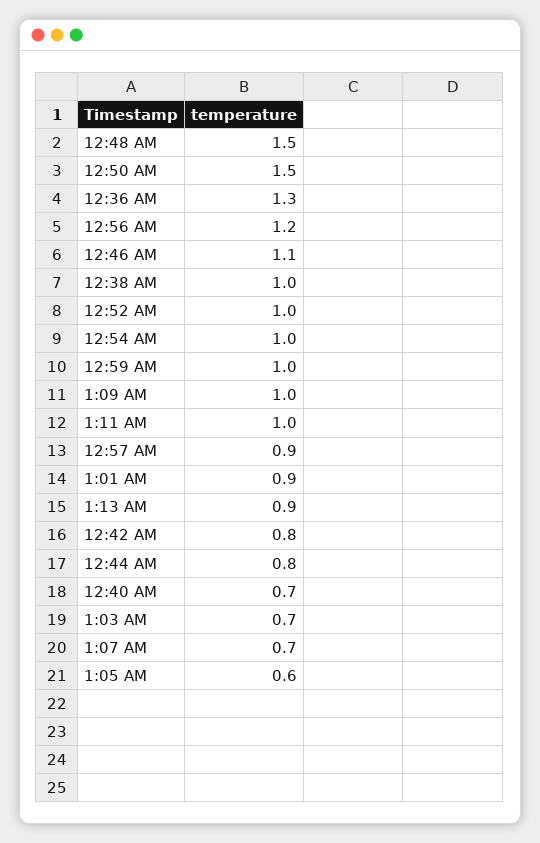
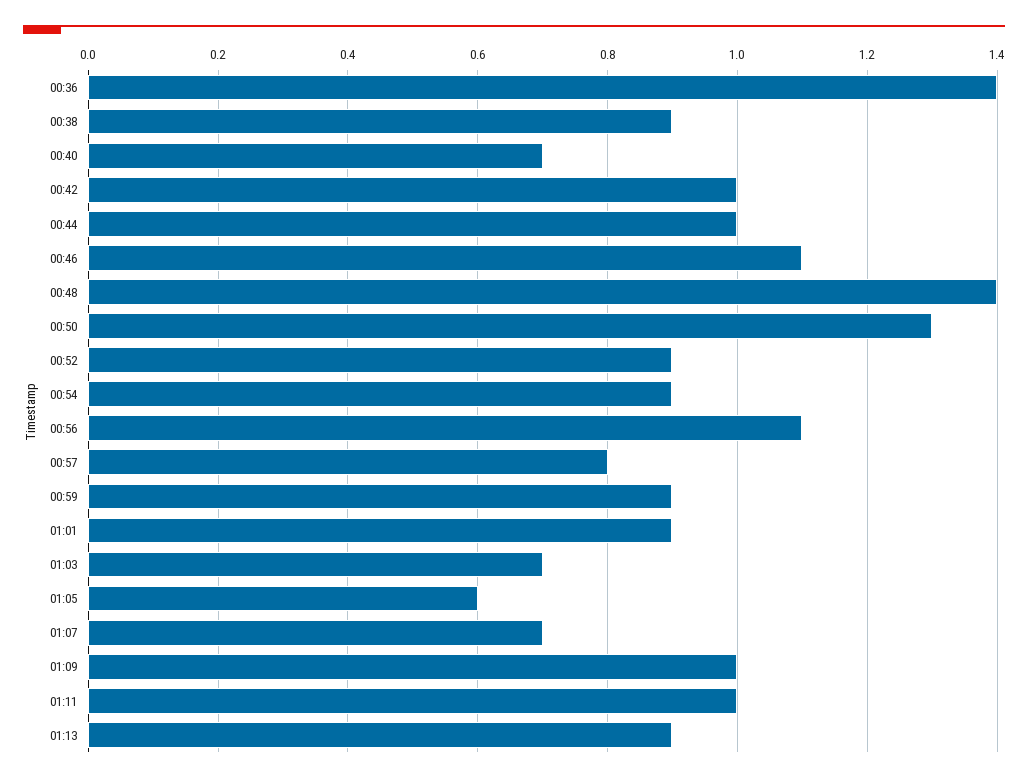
  {
-   "12:48 AM": 1.5,
+   "12:48 AM": 1.4,
-   "12:50 AM": 1.5,
+   "12:50 AM": 1.3,
-   "12:36 AM": 1.3,
+   "12:36 AM": 1.4,
-   "12:56 AM": 1.2,
+   "12:56 AM": 1.1,
    "12:46 AM": 1.1,
-   "12:38 AM": 1,
+   "12:38 AM": 0.9,
-   "12:52 AM": 1,
+   "12:52 AM": 0.9,
-   "12:54 AM": 1,
+   "12:54 AM": 0.9,
-   "12:59 AM": 1,
+   "12:59 AM": 0.9,
    "1:09 AM": 1,
    "1:11 AM": 1,
-   "12:57 AM": 0.9,
+   "12:57 AM": 0.8,
    "1:01 AM": 0.9,
    "1:13 AM": 0.9,
-   "12:42 AM": 0.8,
+   "12:42 AM": 1,
-   "12:44 AM": 0.8,
+   "12:44 AM": 1,
    "12:40 AM": 0.7,
    "1:03 AM": 0.7,
    "1:07 AM": 0.7,
    "1:05 AM": 0.6
  }

